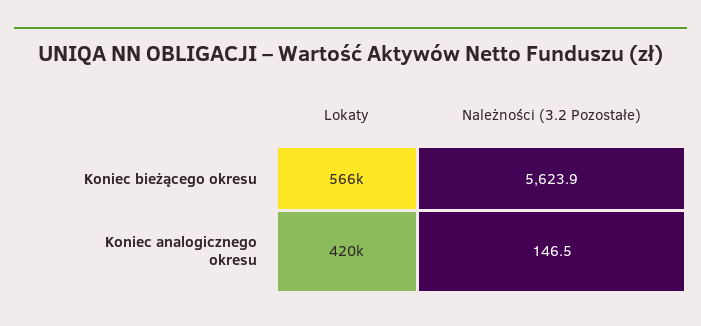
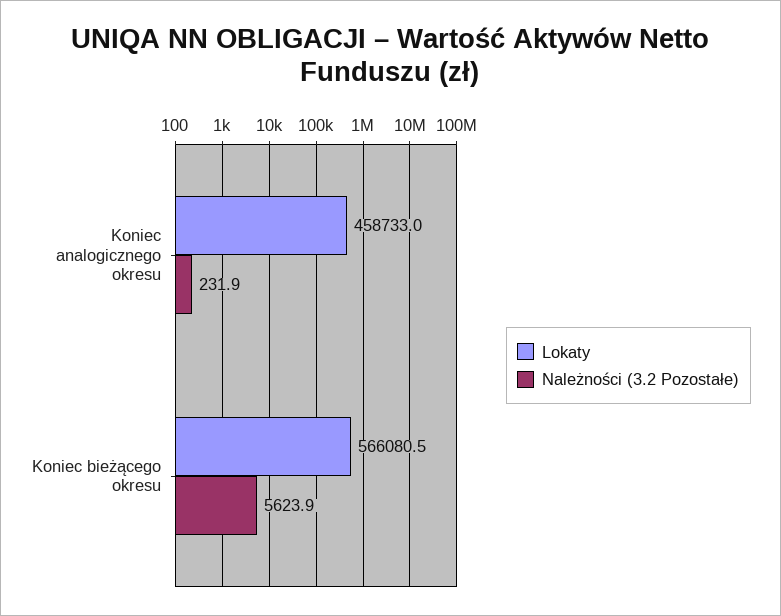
  {
    "Lokaty": {
      "Koniec bieżącego okresu": 566080.5,
-     "Koniec analogicznego okresu": 420000
+     "Koniec analogicznego okresu": 458733
    },
    "Należności (3.2 Pozostałe)": {
      "Koniec bieżącego okresu": 5623.9,
-     "Koniec analogicznego okresu": 146.5
+     "Koniec analogicznego okresu": 231.9
    }
  }

